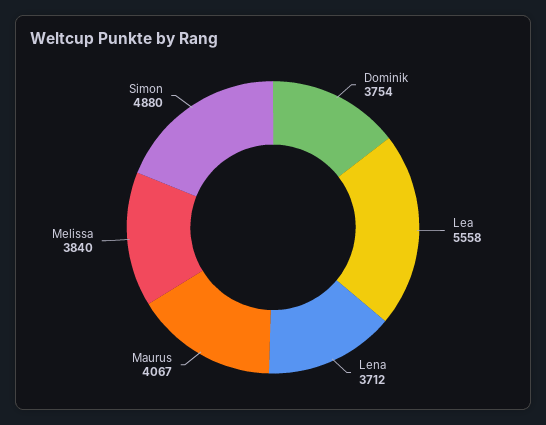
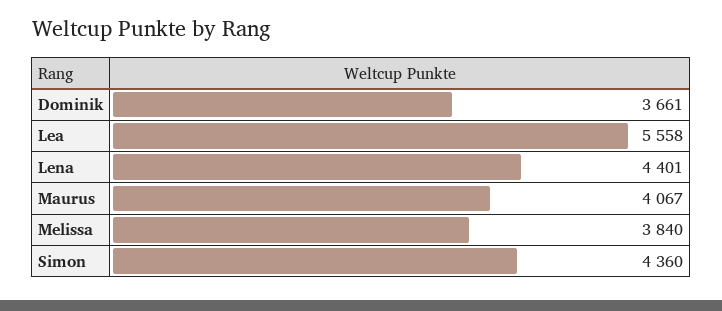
  {
-   "Dominik": 3754,
+   "Dominik": 3661,
    "Lea": 5558,
-   "Lena": 3712,
+   "Lena": 4401,
    "Maurus": 4067,
    "Melissa": 3840,
-   "Simon": 4880
+   "Simon": 4360
  }

